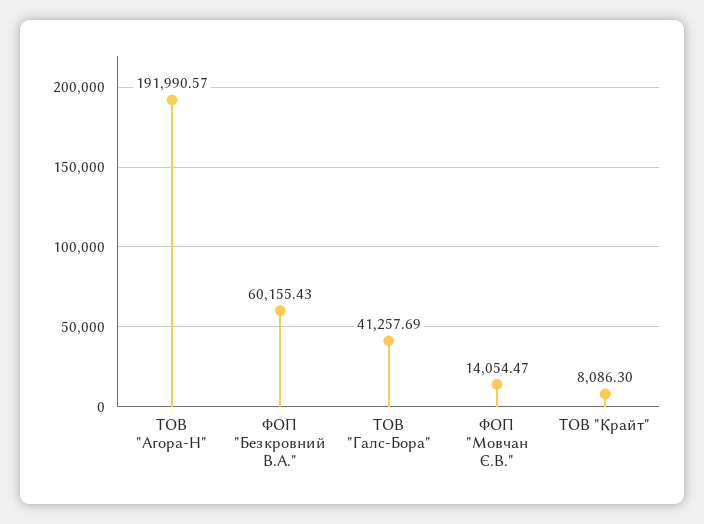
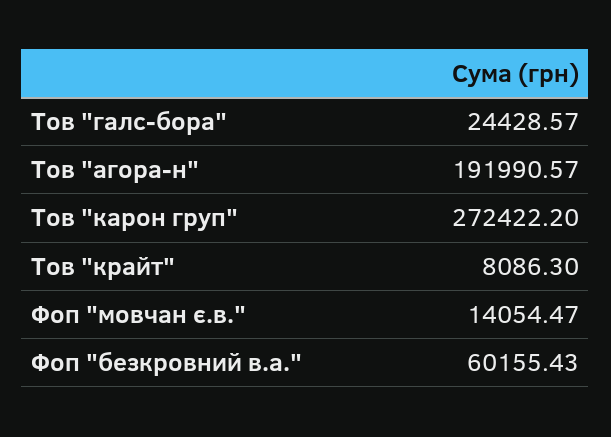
  {
    "ТОВ \"Агора-Н\"": 191990.57,
    "ФОП \"Безкровний В.А.\"": 60155.43,
-   "ТОВ \"Галс-Бора\"": 41257.69,
+   "ТОВ \"Галс-Бора\"": 24428.57,
    "ФОП \"Мовчан Є.В.\"": 14054.47,
-   "ТОВ \"Крайт\"": 8086.3
+   "ТОВ \"Крайт\"": 8086.3,
+   "Тов \"карон груп\"": 272422.2
  }

